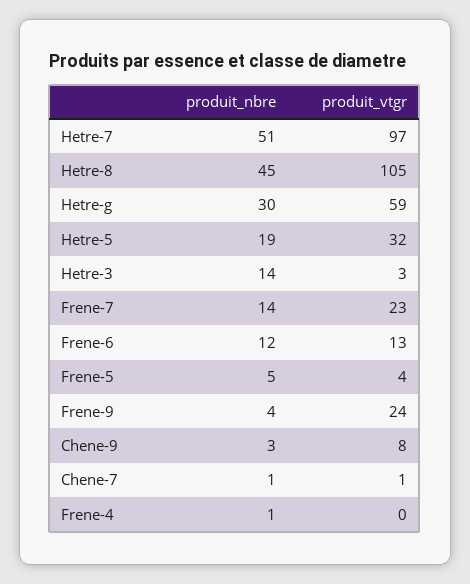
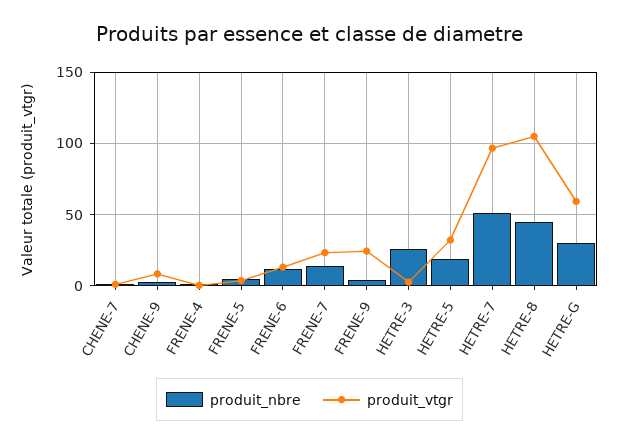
  {
    "produit_nbre": {
      "Hetre-7": 51,
      "Hetre-8": 45,
      "Hetre-g": 30,
      "Hetre-5": 19,
-     "Hetre-3": 14,
+     "Hetre-3": 25,
      "Frene-7": 14,
      "Frene-6": 12,
      "Frene-5": 5,
      "Frene-9": 4,
      "Chene-9": 3,
      "Chene-7": 1,
      "Frene-4": 1
    },
    "produit_vtgr": {
      "Hetre-7": 97,
      "Hetre-8": 105,
      "Hetre-g": 59,
      "Hetre-5": 32,
      "Hetre-3": 3,
      "Frene-7": 23,
      "Frene-6": 13,
      "Frene-5": 4,
      "Frene-9": 24,
      "Chene-9": 8,
      "Chene-7": 1,
      "Frene-4": 0
    }
  }

